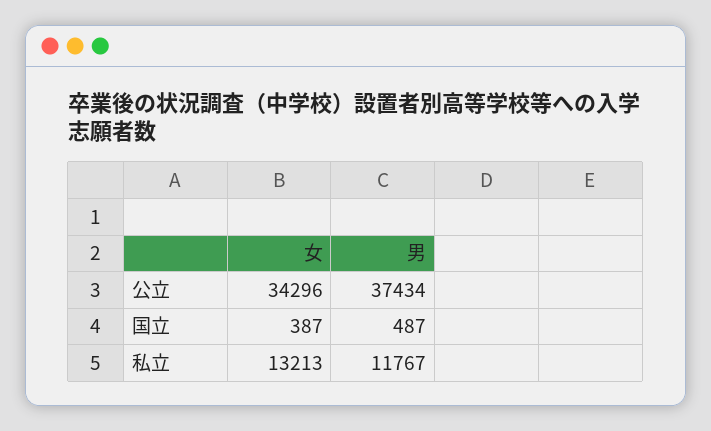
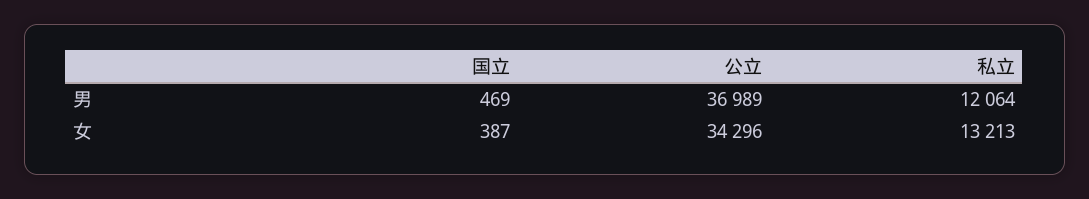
  {
    "女": {
      "公立": 34296,
      "国立": 387,
      "私立": 13213
    },
    "男": {
-     "公立": 37434,
+     "公立": 36989,
-     "国立": 487,
+     "国立": 469,
-     "私立": 11767
+     "私立": 12064
    }
  }

